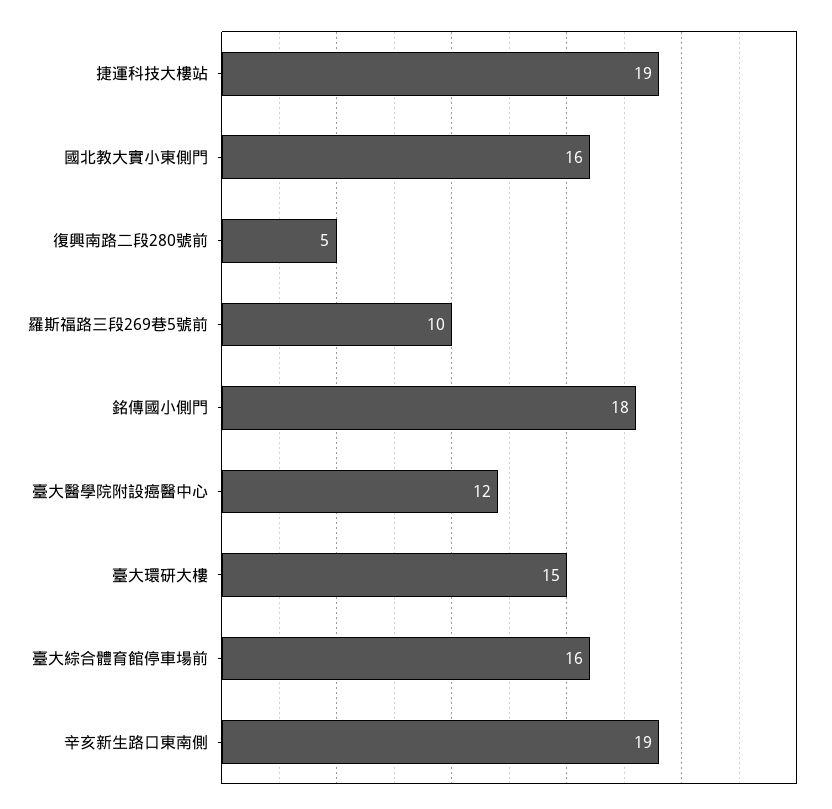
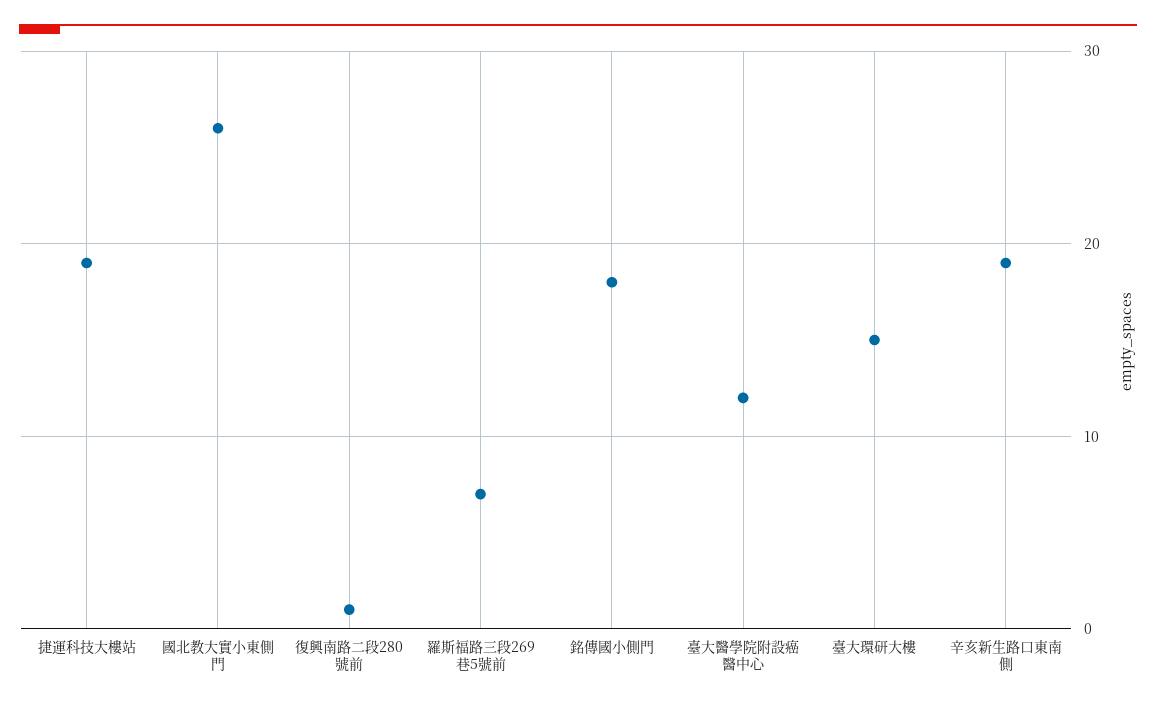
  {
    "捷運科技大樓站": 19,
-   "國北教大實小東側門": 16,
+   "國北教大實小東側門": 26,
-   "復興南路二段280號前": 5,
+   "復興南路二段280號前": 1,
-   "羅斯福路三段269巷5號前": 10,
+   "羅斯福路三段269巷5號前": 7,
    "銘傳國小側門": 18,
    "臺大醫學院附設癌醫中心": 12,
    "臺大環研大樓": 15,
-   "臺大綜合體育館停車場前": 16,
    "辛亥新生路口東南側": 19
  }

